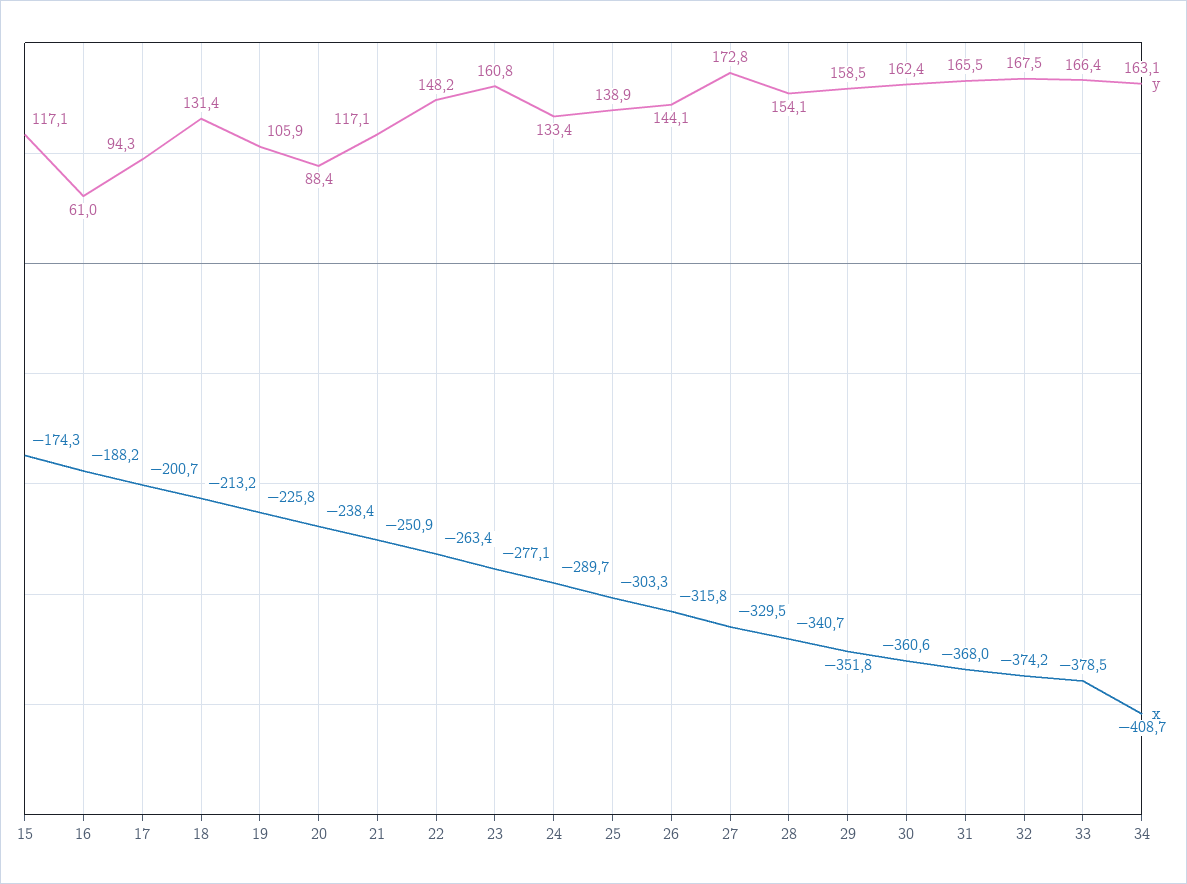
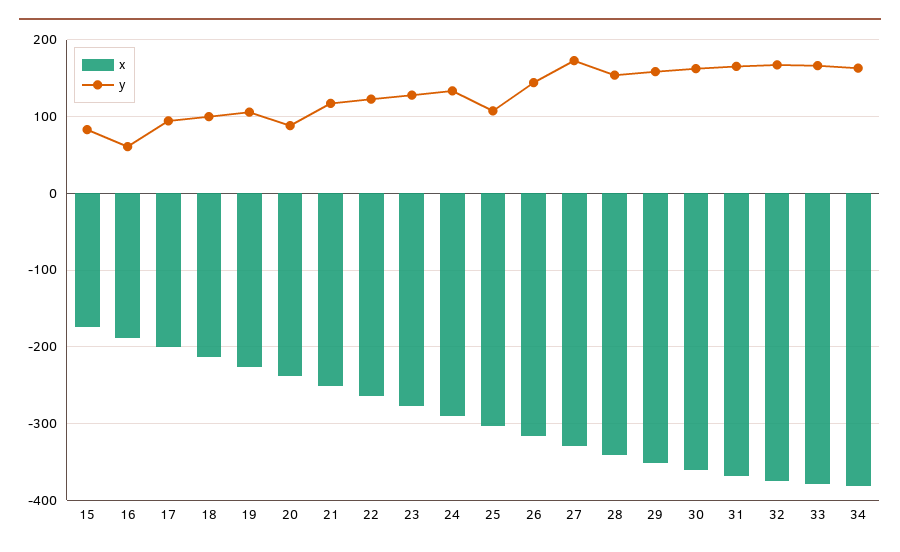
  {
    "y": {
-     "15": 117.1,
+     "15": 80,
      "16": 61,
      "17": 94.3,
-     "18": 131.4,
+     "18": 100,
      "19": 105.9,
      "20": 88.4,
      "21": 117.1,
-     "22": 148.2,
+     "22": 120,
-     "23": 160.8,
+     "23": 130,
      "24": 133.4,
-     "25": 138.9,
+     "25": 110,
      "26": 144.1,
      "27": 172.8,
      "28": 154.1,
      "29": 158.5,
      "30": 162.4,
      "31": 165.5,
      "32": 167.5,
      "33": 166.4,
      "34": 163.1
    },
    "x": {
      "15": -174.3,
      "16": -188.2,
      "17": -200.7,
      "18": -213.2,
      "19": -225.8,
      "20": -238.4,
      "21": -250.9,
      "22": -263.4,
      "23": -277.1,
      "24": -289.7,
      "25": -303.3,
      "26": -315.8,
      "27": -329.5,
      "28": -340.7,
      "29": -351.8,
      "30": -360.6,
      "31": -368,
      "32": -374.2,
      "33": -378.5,
-     "34": -408.7
+     "34": -380
    }
  }

